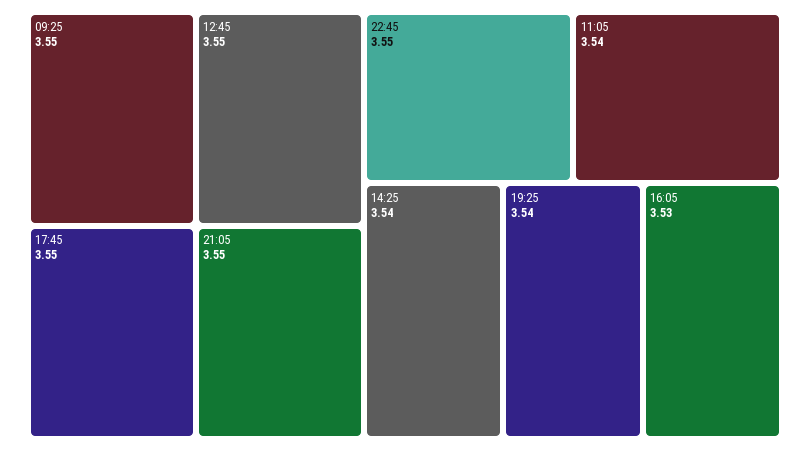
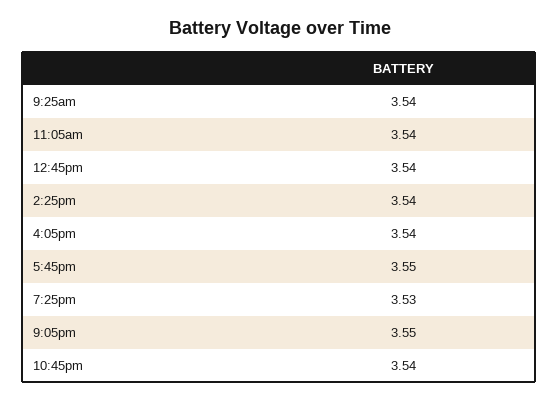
  {
-   "09:25": 3.55,
+   "09:25": 3.54,
-   "12:45": 3.55,
+   "12:45": 3.54,
    "17:45": 3.55,
    "21:05": 3.55,
-   "22:45": 3.55,
+   "22:45": 3.54,
    "11:05": 3.54,
    "14:25": 3.54,
-   "19:25": 3.54,
+   "19:25": 3.53,
-   "16:05": 3.53
+   "16:05": 3.54
  }

